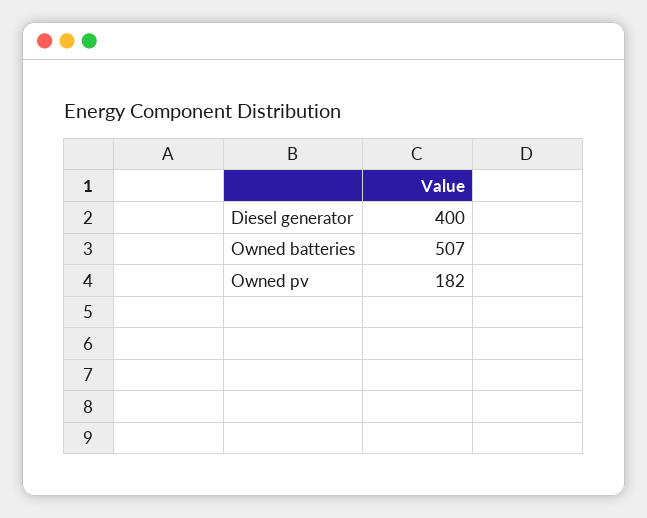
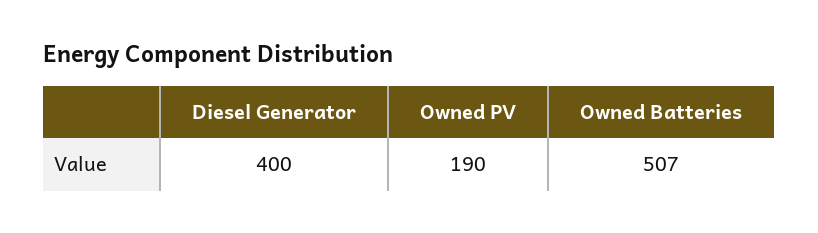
  {
    "Diesel generator": 400,
    "Owned batteries": 507,
-   "Owned pv": 182
+   "Owned pv": 190
  }

